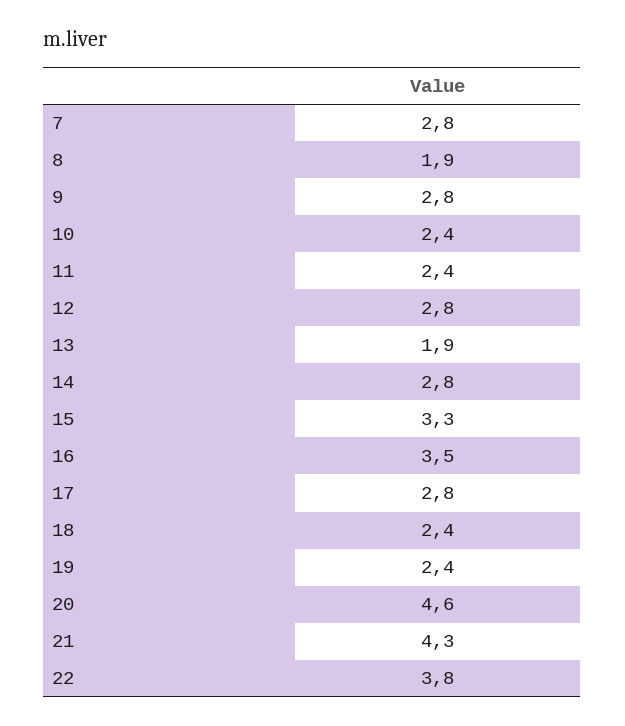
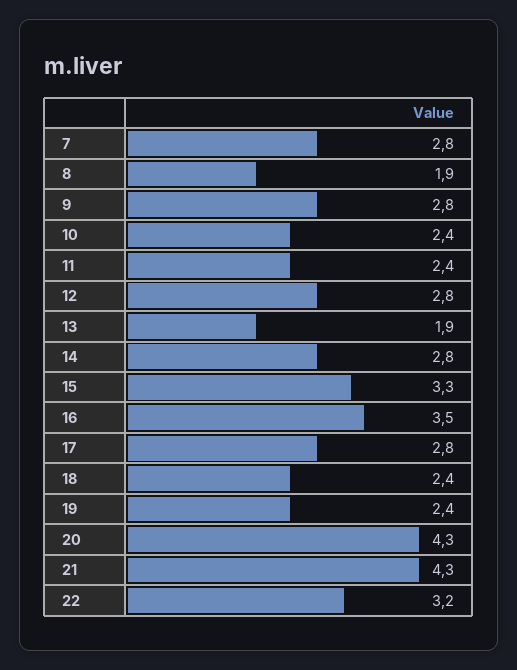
  {
    "7": 2.8,
    "8": 1.9,
    "9": 2.8,
    "10": 2.4,
    "11": 2.4,
    "12": 2.8,
    "13": 1.9,
    "14": 2.8,
    "15": 3.3,
    "16": 3.5,
    "17": 2.8,
    "18": 2.4,
    "19": 2.4,
-   "20": 4.6,
+   "20": 4.3,
    "21": 4.3,
-   "22": 3.8
+   "22": 3.2
  }

